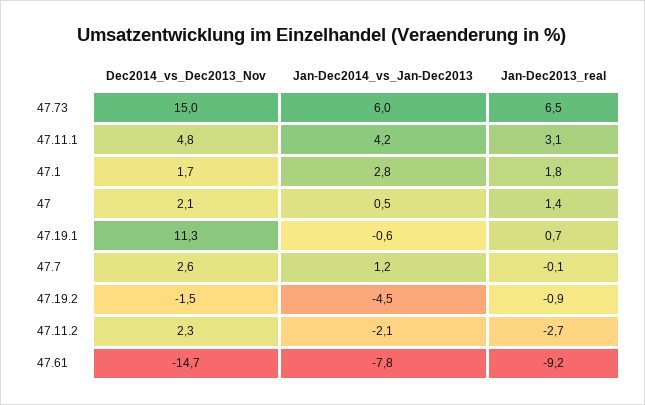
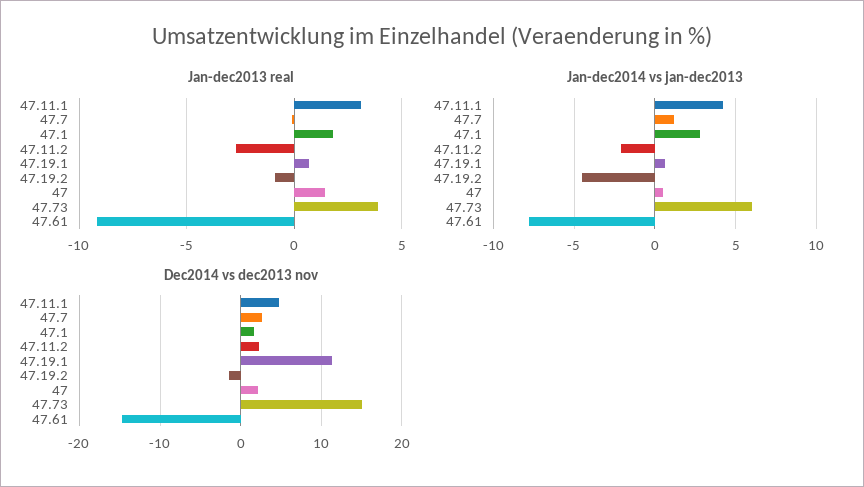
  {
    "Dec2014_vs_Dec2013_Nov": {
      "47.73": 15,
      "47.11.1": 4.8,
      "47.1": 1.7,
      "47": 2.1,
      "47.19.1": 11.3,
      "47.7": 2.6,
      "47.19.2": -1.5,
      "47.11.2": 2.3,
      "47.61": -14.7
    },
    "Jan-Dec2014_vs_Jan-Dec2013": {
      "47.73": 6,
      "47.11.1": 4.2,
      "47.1": 2.8,
      "47": 0.5,
-     "47.19.1": -0.6,
+     "47.19.1": 0.5,
      "47.7": 1.2,
      "47.19.2": -4.5,
      "47.11.2": -2.1,
      "47.61": -7.8
    },
    "Jan-Dec2013_real": {
-     "47.73": 6.5,
+     "47.73": 4,
      "47.11.1": 3.1,
      "47.1": 1.8,
      "47": 1.4,
      "47.19.1": 0.7,
      "47.7": -0.1,
      "47.19.2": -0.9,
      "47.11.2": -2.7,
      "47.61": -9.2
    }
  }

